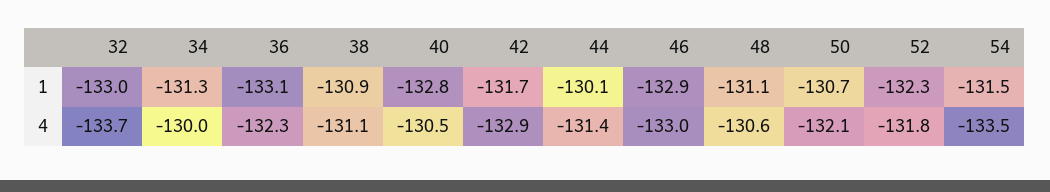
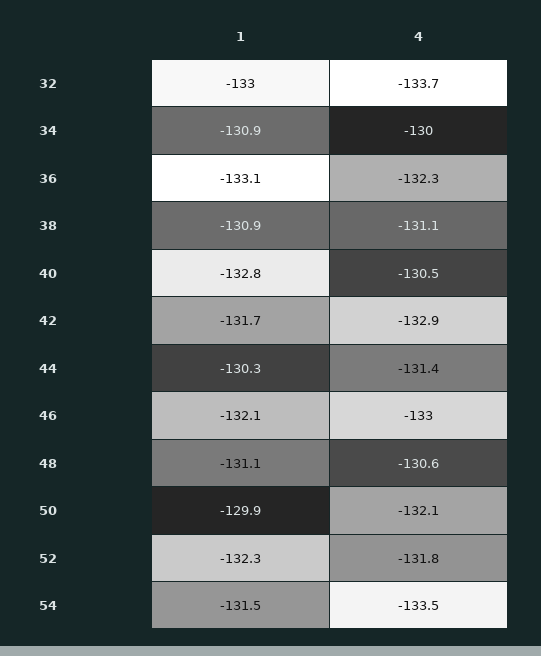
  {
    "32": {
      "1": -133,
      "4": -133.7
    },
    "34": {
-     "1": -131.3,
+     "1": -130.9,
      "4": -130
    },
    "36": {
      "1": -133.1,
      "4": -132.3
    },
    "38": {
      "1": -130.9,
      "4": -131.1
    },
    "40": {
      "1": -132.8,
      "4": -130.5
    },
    "42": {
      "1": -131.7,
      "4": -132.9
    },
    "44": {
-     "1": -130.1,
+     "1": -130.3,
      "4": -131.4
    },
    "46": {
-     "1": -132.9,
+     "1": -132.1,
      "4": -133
    },
    "48": {
      "1": -131.1,
      "4": -130.6
    },
    "50": {
-     "1": -130.7,
+     "1": -129.9,
      "4": -132.1
    },
    "52": {
      "1": -132.3,
      "4": -131.8
    },
    "54": {
      "1": -131.5,
      "4": -133.5
    }
  }

